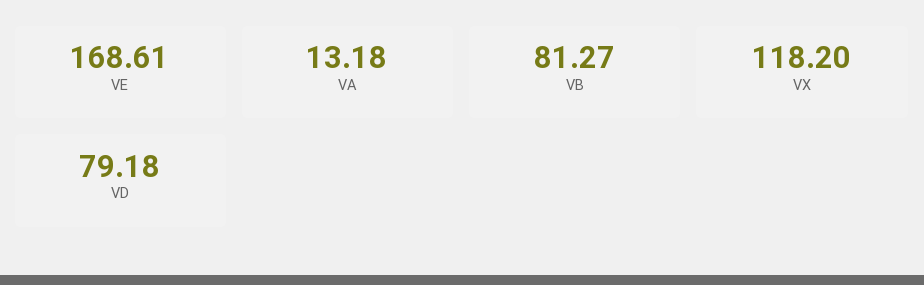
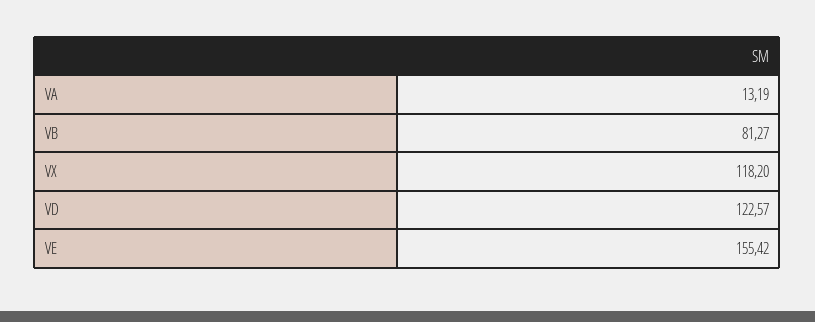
  {
-   "VE": 168.61,
+   "VE": 155.42,
-   "VA": 13.18,
+   "VA": 13.19,
    "VB": 81.27,
    "VX": 118.2,
-   "VD": 79.18
+   "VD": 122.57
  }

